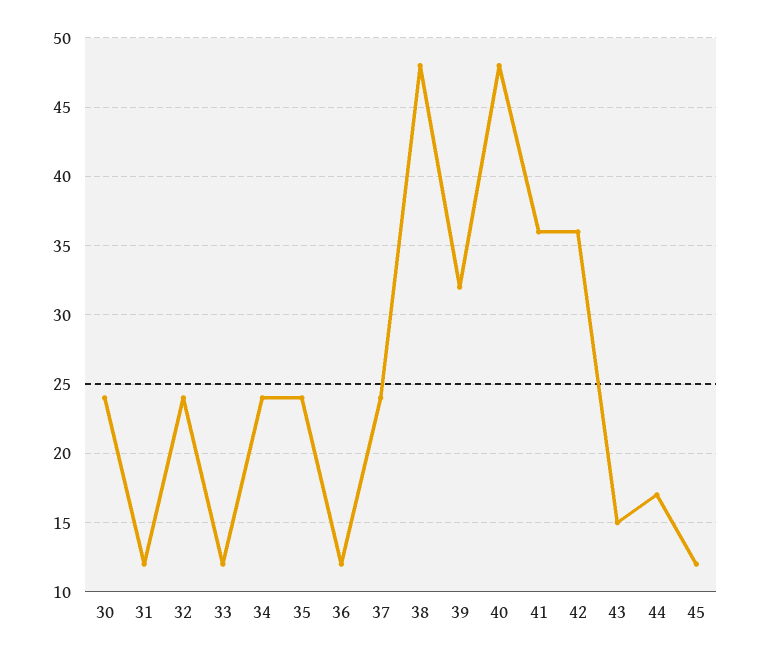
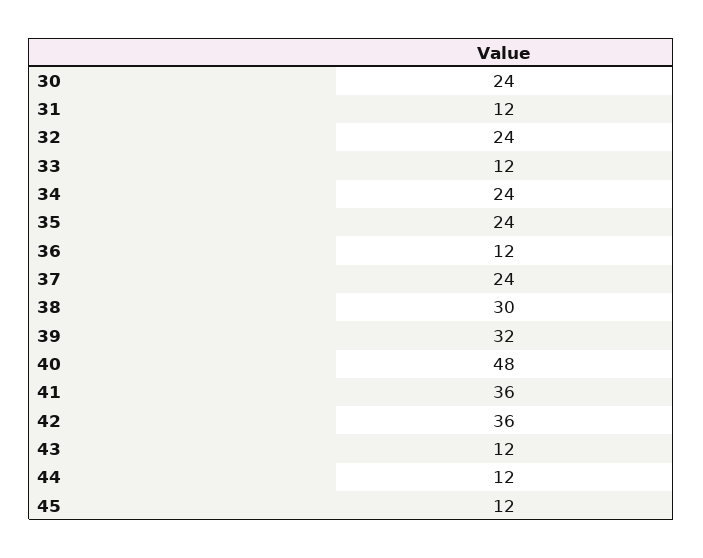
  {
    "30": 24,
    "31": 12,
    "32": 24,
    "33": 12,
    "34": 24,
    "35": 24,
    "36": 12,
    "37": 24,
-   "38": 48,
+   "38": 30,
    "39": 32,
    "40": 48,
    "41": 36,
    "42": 36,
-   "43": 15,
+   "43": 12,
-   "44": 17,
+   "44": 12,
    "45": 12
  }

